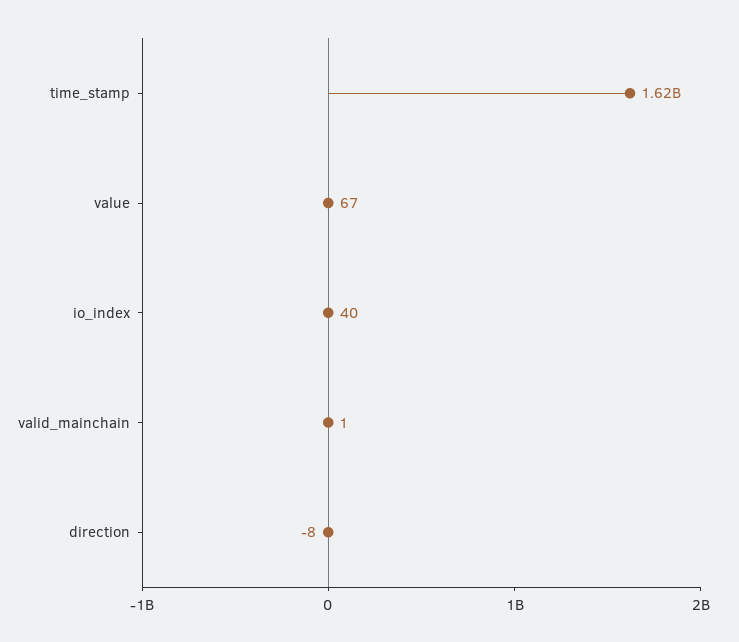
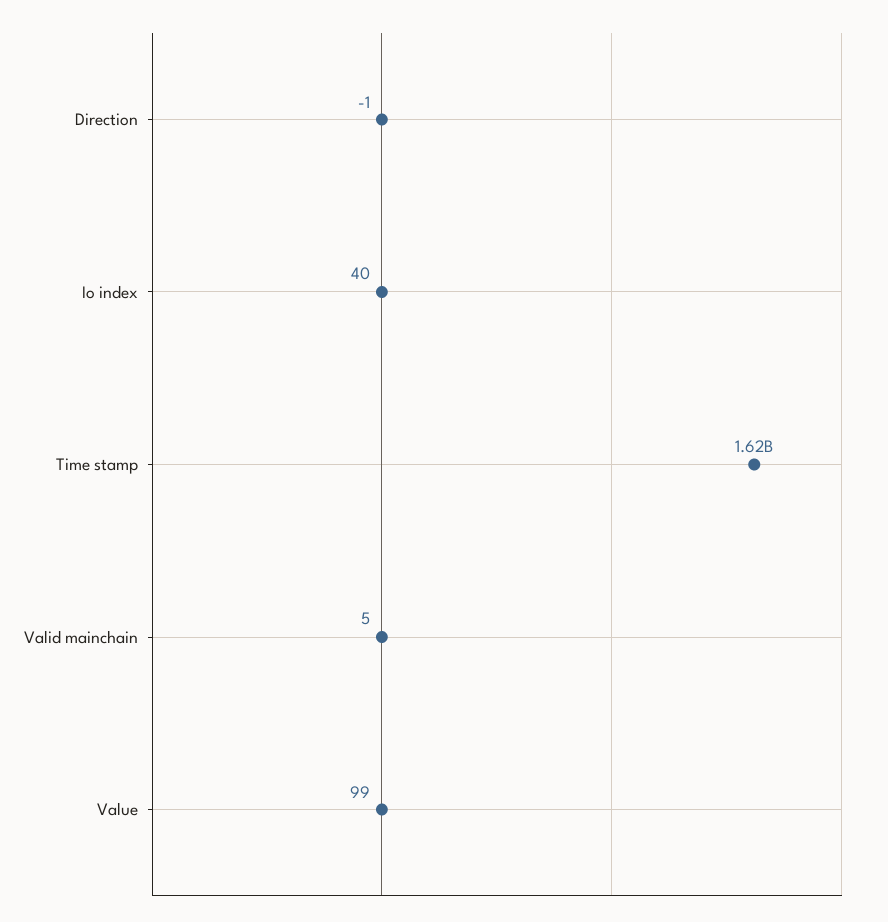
  {
    "time_stamp": 1620000000,
-   "value": 67,
+   "value": 99,
    "io_index": 40,
-   "valid_mainchain": 1,
+   "valid_mainchain": 5,
-   "direction": -8
+   "direction": -1
  }

